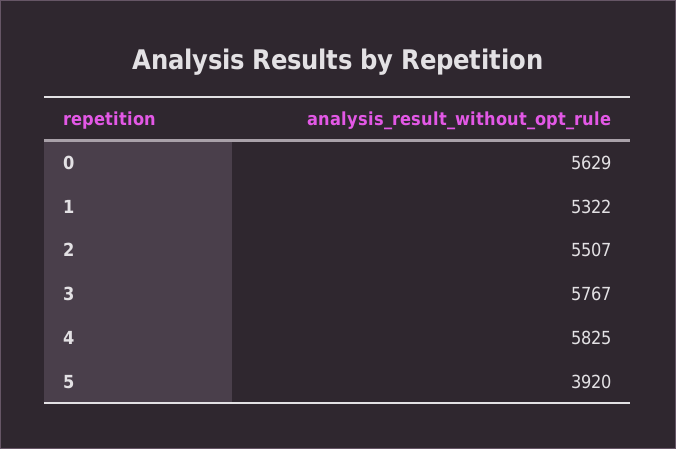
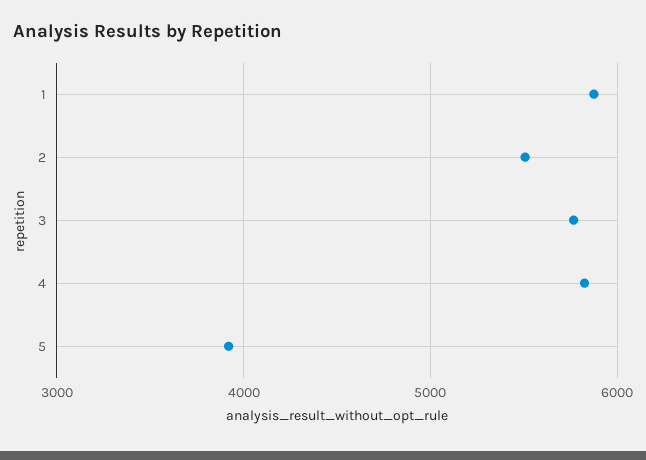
  {
-   "0": 5629,
-   "1": 5322,
+   "1": 5900,
    "2": 5507,
    "3": 5767,
    "4": 5825,
    "5": 3920
  }

